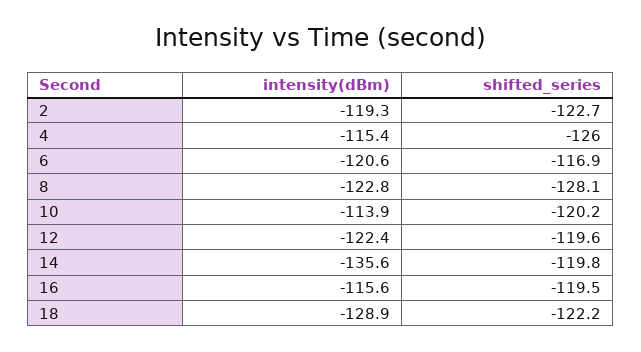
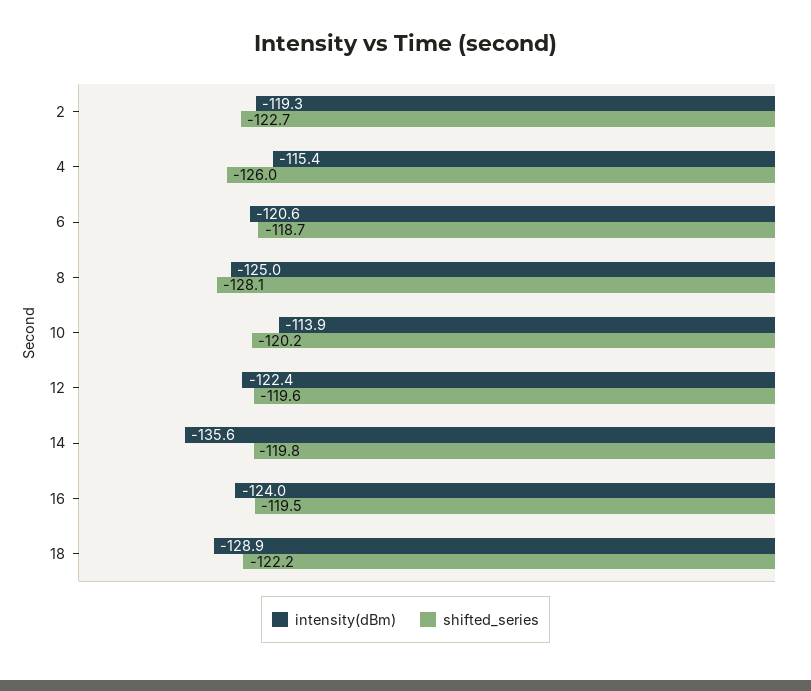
  {
    "intensity(dBm)": {
      "2": -119.3,
      "4": -115.4,
      "6": -120.6,
-     "8": -122.8,
+     "8": -125,
      "10": -113.9,
      "12": -122.4,
      "14": -135.6,
-     "16": -115.6,
+     "16": -124,
      "18": -128.9
    },
    "shifted_series": {
      "2": -122.7,
      "4": -126,
-     "6": -116.9,
+     "6": -118.7,
      "8": -128.1,
      "10": -120.2,
      "12": -119.6,
      "14": -119.8,
      "16": -119.5,
      "18": -122.2
    }
  }

